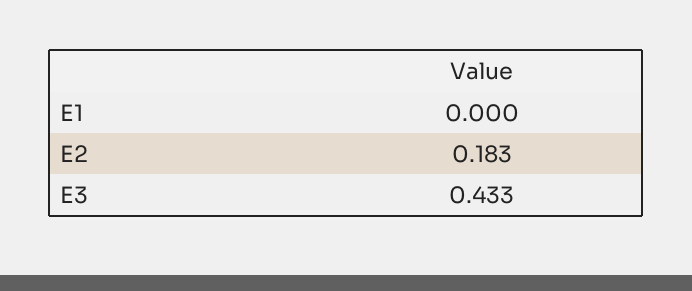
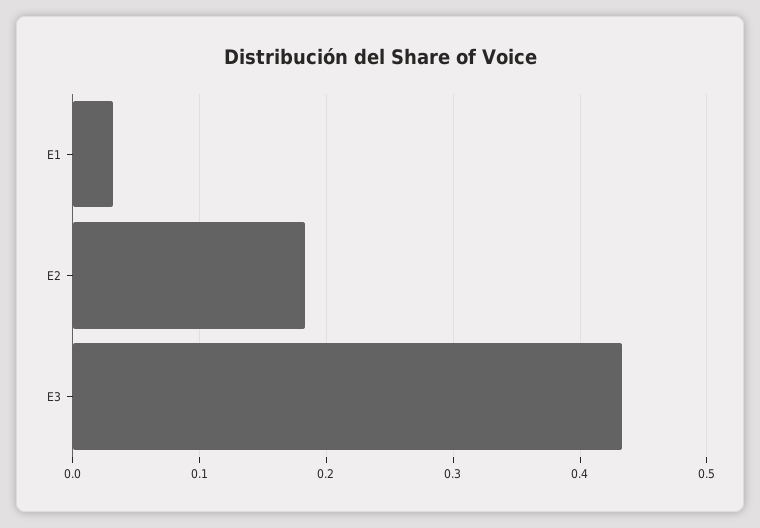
  {
-   "E1": 0,
+   "E1": 0.03,
    "E2": 0.183,
    "E3": 0.433
  }

